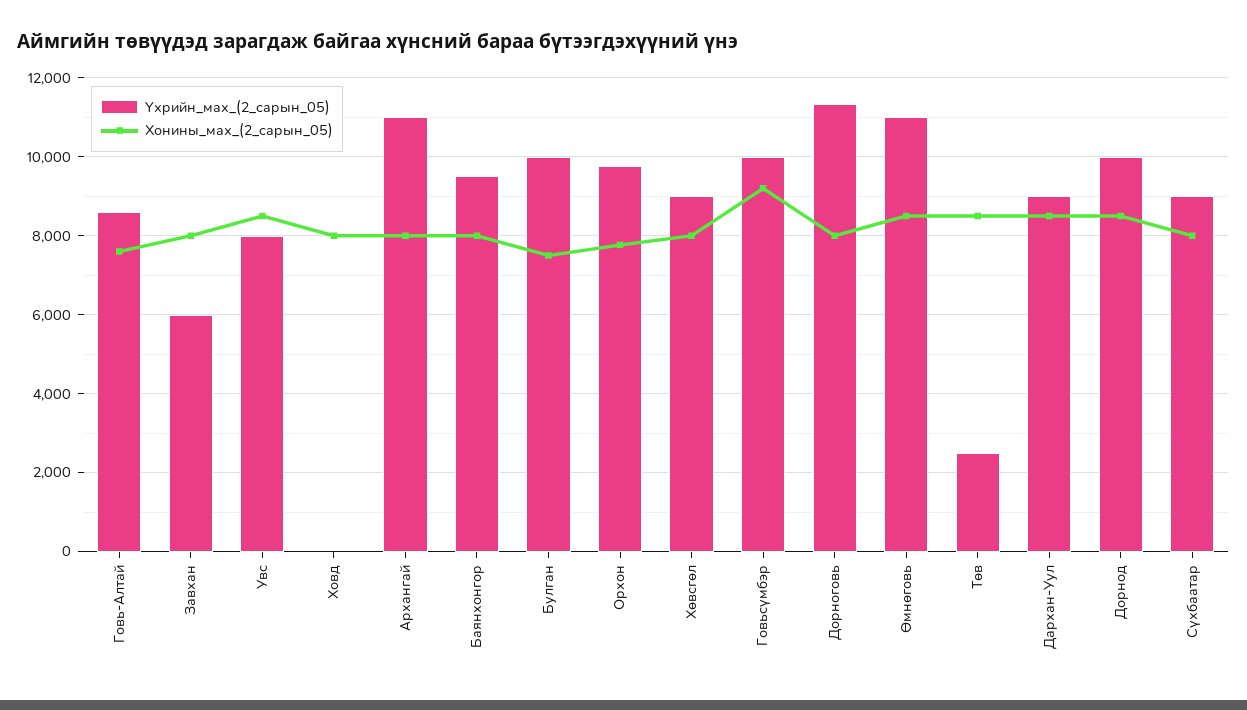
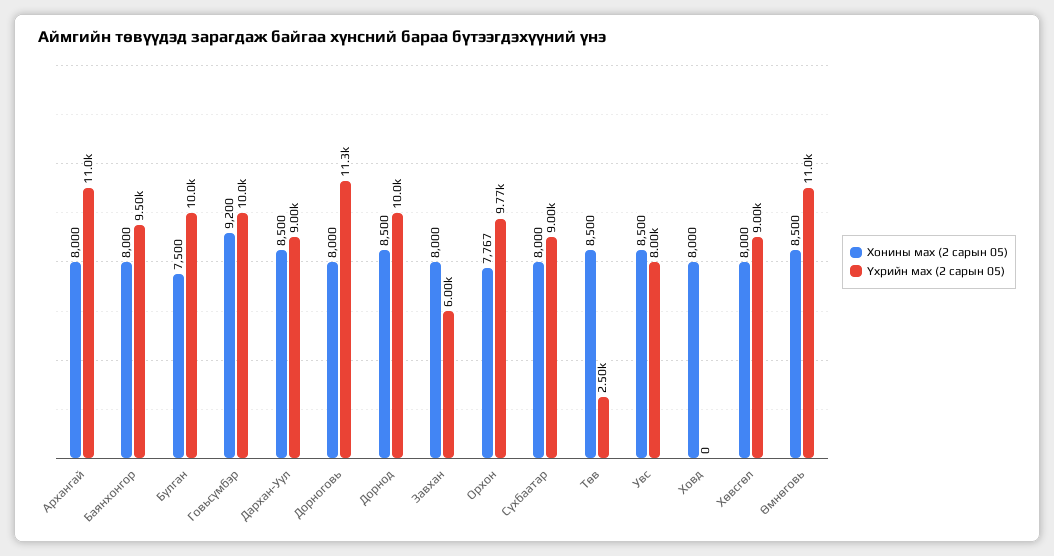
  {
    "Үхрийн_мах_(2_сарын_05)": {
-     "Говь-Алтай": 8600,
      "Завхан": 6000,
      "Увс": 8000,
      "Ховд": 0,
      "Архангай": 11000,
      "Баянхонгор": 9500,
      "Булган": 10000,
      "Орхон": 9770,
      "Хөвсгөл": 9000,
      "Говьсүмбэр": 10000,
      "Дорноговь": 11300,
      "Өмнөговь": 11000,
      "Төв": 2500,
      "Дархан-Уул": 9000,
      "Дорнод": 10000,
      "Сүхбаатар": 9000
    },
    "Хонины_мах_(2_сарын_05)": {
-     "Говь-Алтай": 7600,
      "Завхан": 8000,
      "Увс": 8500,
      "Ховд": 8000,
      "Архангай": 8000,
      "Баянхонгор": 8000,
      "Булган": 7500,
      "Орхон": 7767,
      "Хөвсгөл": 8000,
      "Говьсүмбэр": 9200,
      "Дорноговь": 8000,
      "Өмнөговь": 8500,
      "Төв": 8500,
      "Дархан-Уул": 8500,
      "Дорнод": 8500,
      "Сүхбаатар": 8000
    }
  }

